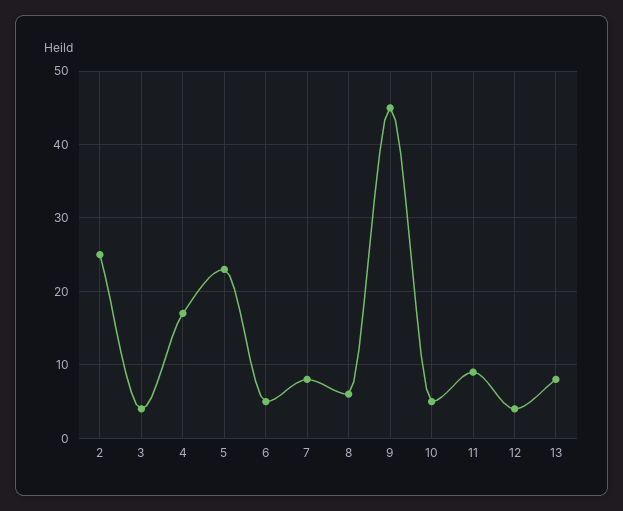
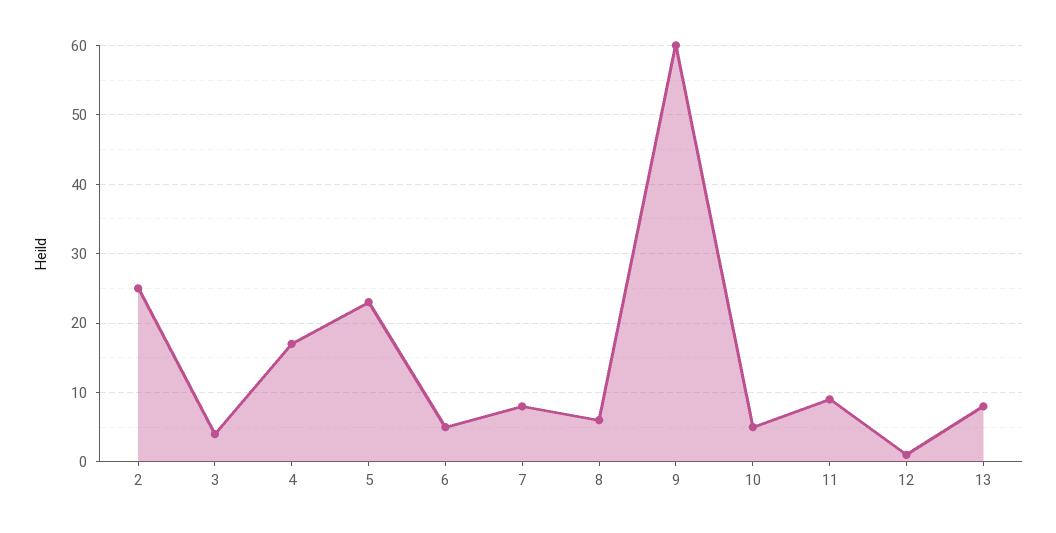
  {
    "2": 25,
    "3": 4,
    "4": 17,
    "5": 23,
    "6": 5,
    "7": 8,
    "8": 6,
-   "9": 45,
+   "9": 60,
    "10": 5,
    "11": 9,
-   "12": 4,
+   "12": 1,
    "13": 8
  }

